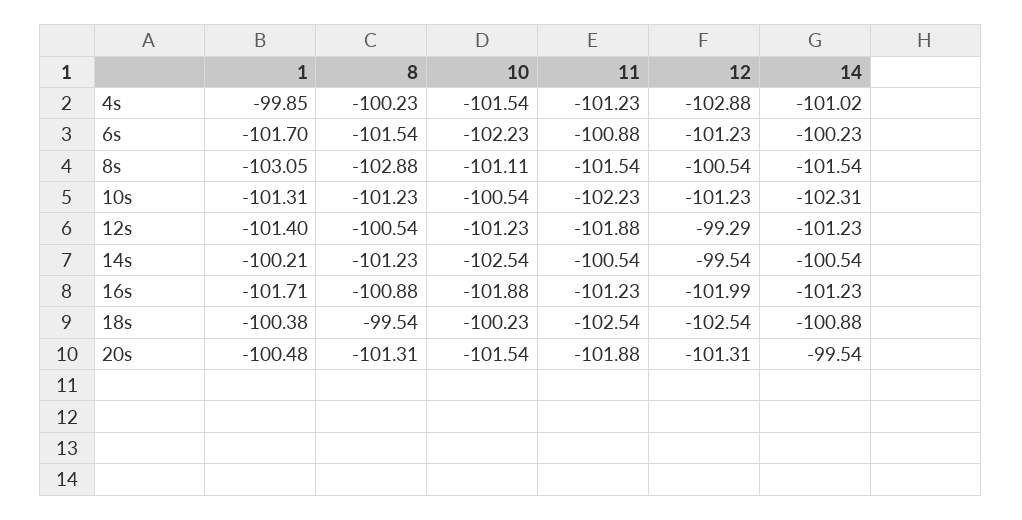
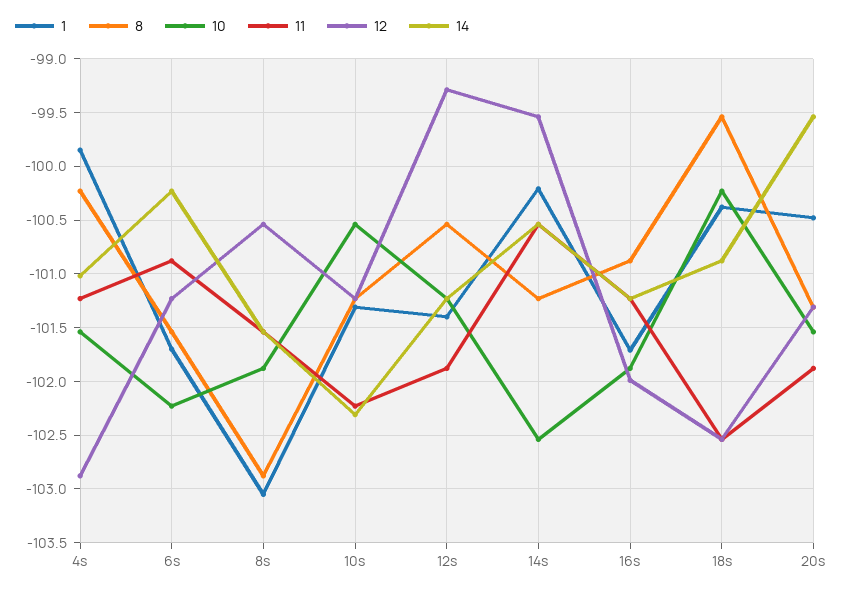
  {
    "1": {
      "4s": -99.85,
      "6s": -101.7,
      "8s": -103.05,
      "10s": -101.31,
      "12s": -101.4,
      "14s": -100.21,
      "16s": -101.71,
      "18s": -100.38,
      "20s": -100.48
    },
    "8": {
      "4s": -100.23,
      "6s": -101.54,
      "8s": -102.88,
      "10s": -101.23,
      "12s": -100.54,
      "14s": -101.23,
      "16s": -100.88,
      "18s": -99.54,
      "20s": -101.31
    },
    "10": {
      "4s": -101.54,
      "6s": -102.23,
-     "8s": -101.11,
+     "8s": -101.9,
      "10s": -100.54,
      "12s": -101.23,
      "14s": -102.54,
      "16s": -101.88,
      "18s": -100.23,
      "20s": -101.54
    },
    "11": {
      "4s": -101.23,
      "6s": -100.88,
      "8s": -101.54,
      "10s": -102.23,
      "12s": -101.88,
      "14s": -100.54,
      "16s": -101.23,
      "18s": -102.54,
      "20s": -101.88
    },
    "12": {
      "4s": -102.88,
      "6s": -101.23,
      "8s": -100.54,
      "10s": -101.23,
      "12s": -99.29,
      "14s": -99.54,
      "16s": -101.99,
      "18s": -102.54,
      "20s": -101.31
    },
    "14": {
      "4s": -101.02,
      "6s": -100.23,
      "8s": -101.54,
      "10s": -102.31,
      "12s": -101.23,
      "14s": -100.54,
      "16s": -101.23,
      "18s": -100.88,
      "20s": -99.54
    }
  }

